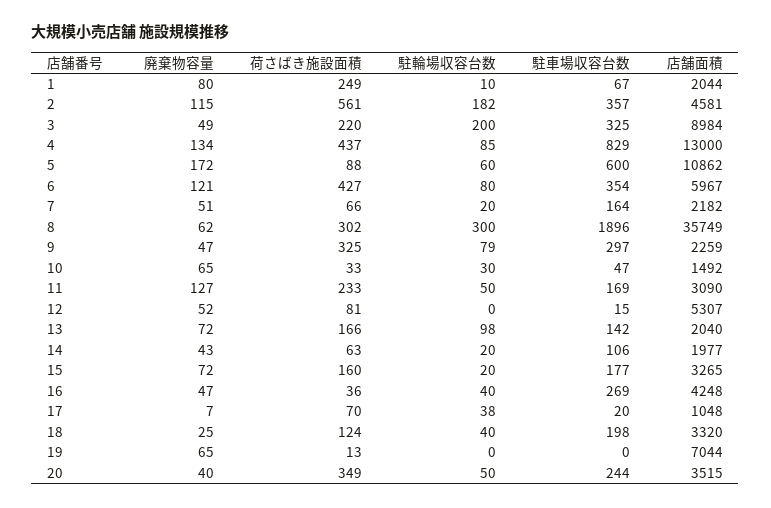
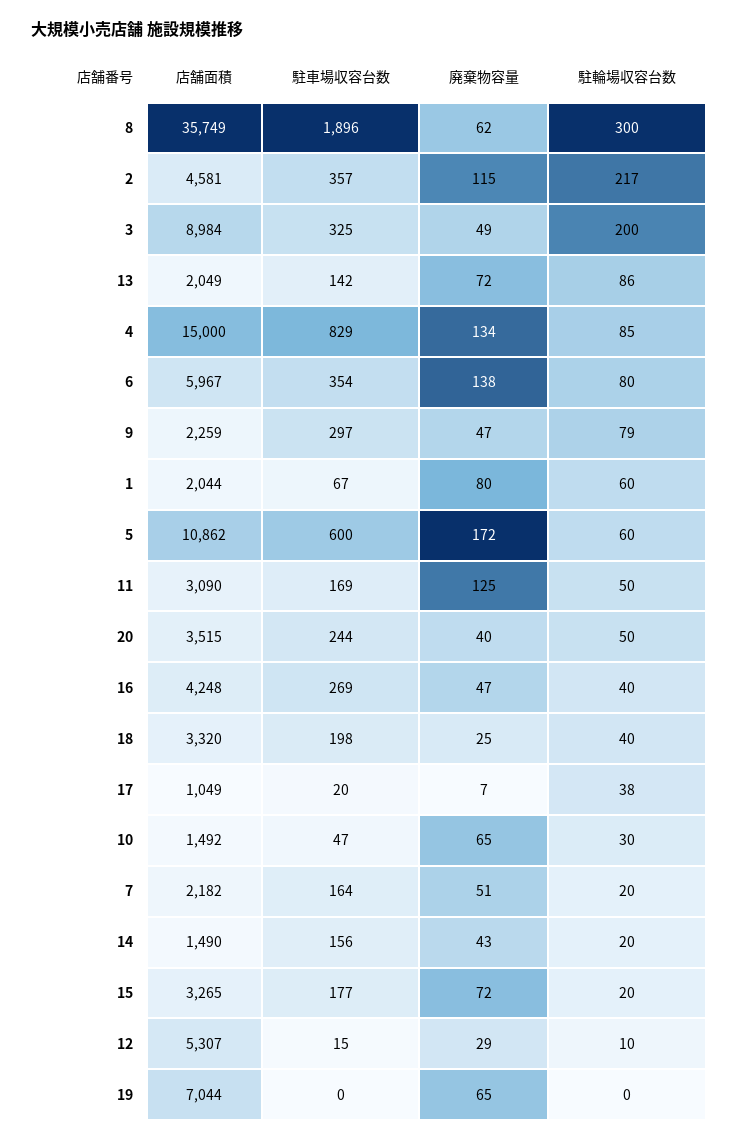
  {
    "廃棄物容量": {
      "1": 80,
      "2": 115,
      "3": 49,
      "4": 134,
      "5": 172,
-     "6": 121,
+     "6": 138,
      "7": 51,
      "8": 62,
      "9": 47,
      "10": 65,
-     "11": 127,
+     "11": 125,
-     "12": 52,
+     "12": 29,
      "13": 72,
      "14": 43,
      "15": 72,
      "16": 47,
      "17": 7,
      "18": 25,
      "19": 65,
      "20": 40
    },
-   "荷さばき施設面積": {
-     "1": 249,
-     "2": 561,
-     "3": 220,
-     "4": 437,
-     "5": 88,
-     "6": 427,
-     "7": 66,
-     "8": 302,
-     "9": 325,
-     "10": 33,
-     "11": 233,
-     "12": 81,
-     "13": 166,
-     "14": 63,
-     "15": 160,
-     "16": 36,
-     "17": 70,
-     "18": 124,
-     "19": 13,
-     "20": 349
-   },
    "駐輪場収容台数": {
-     "1": 10,
+     "1": 60,
-     "2": 182,
+     "2": 217,
      "3": 200,
      "4": 85,
      "5": 60,
      "6": 80,
      "7": 20,
      "8": 300,
      "9": 79,
      "10": 30,
      "11": 50,
-     "12": 0,
+     "12": 10,
-     "13": 98,
+     "13": 86,
      "14": 20,
      "15": 20,
      "16": 40,
      "17": 38,
      "18": 40,
      "19": 0,
      "20": 50
    },
    "駐車場収容台数": {
      "1": 67,
      "2": 357,
      "3": 325,
      "4": 829,
      "5": 600,
      "6": 354,
      "7": 164,
      "8": 1896,
      "9": 297,
      "10": 47,
      "11": 169,
      "12": 15,
      "13": 142,
-     "14": 106,
+     "14": 156,
      "15": 177,
      "16": 269,
      "17": 20,
      "18": 198,
      "19": 0,
      "20": 244
    },
    "店舗面積": {
      "1": 2044,
      "2": 4581,
      "3": 8984,
-     "4": 13000,
+     "4": 15000,
      "5": 10862,
      "6": 5967,
      "7": 2182,
      "8": 35749,
      "9": 2259,
      "10": 1492,
      "11": 3090,
      "12": 5307,
-     "13": 2040,
+     "13": 2049,
-     "14": 1977,
+     "14": 1490,
      "15": 3265,
      "16": 4248,
-     "17": 1048,
+     "17": 1049,
      "18": 3320,
      "19": 7044,
      "20": 3515
    }
  }

